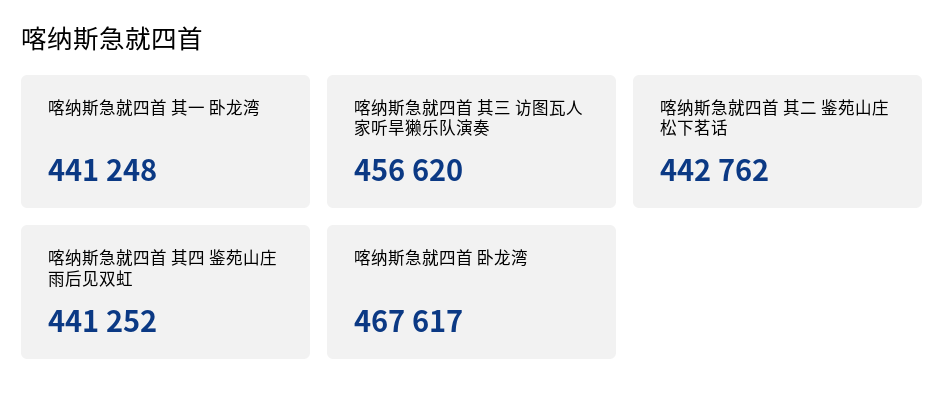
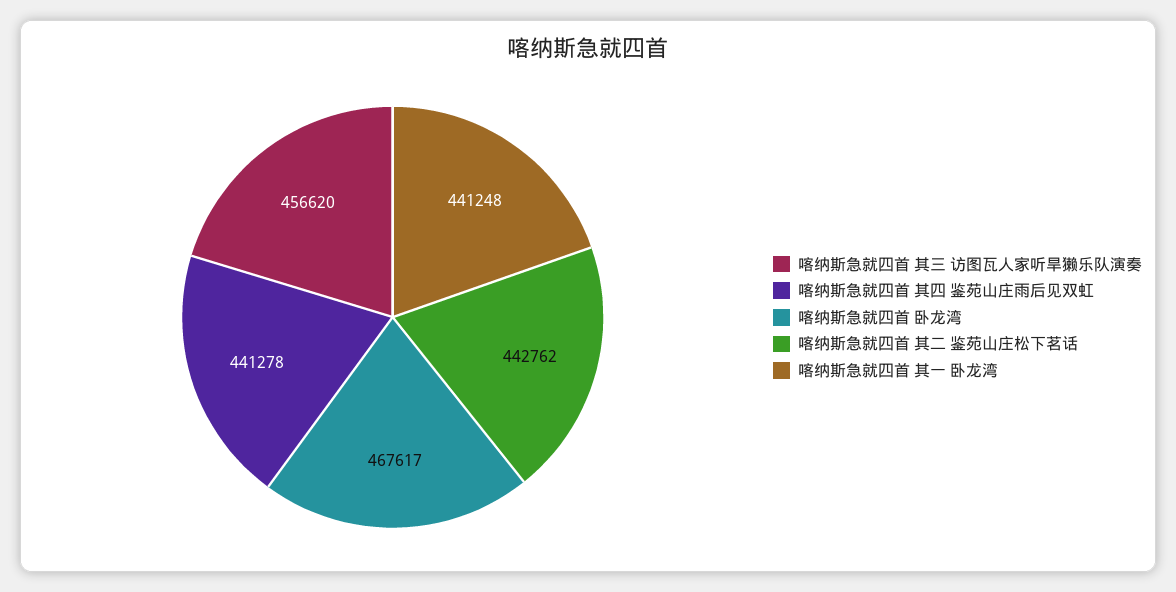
  {
    "喀纳斯急就四首 其一 卧龙湾": 441248,
    "喀纳斯急就四首 其三 访图瓦人家听旱獭乐队演奏": 456620,
    "喀纳斯急就四首 其二 鉴苑山庄松下茗话": 442762,
-   "喀纳斯急就四首 其四 鉴苑山庄雨后见双虹": 441252,
+   "喀纳斯急就四首 其四 鉴苑山庄雨后见双虹": 441278,
    "喀纳斯急就四首 卧龙湾": 467617
  }

